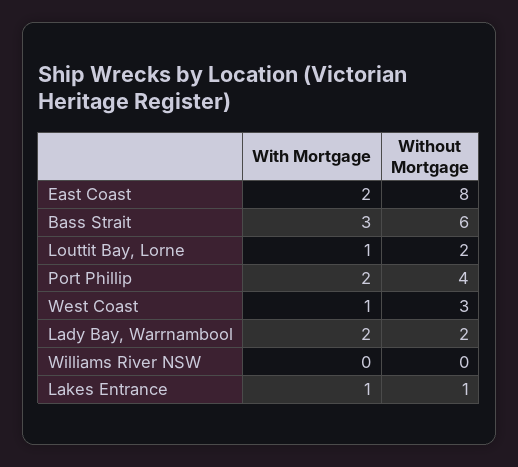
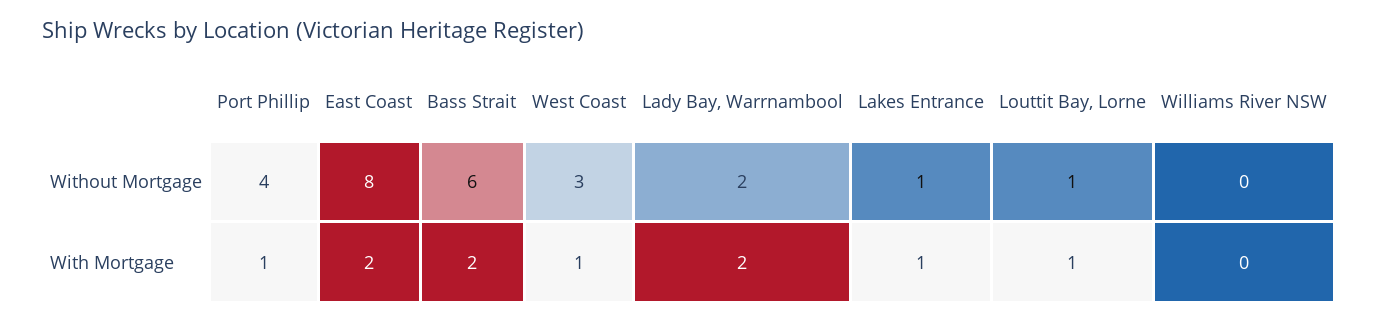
  {
    "With Mortgage": {
      "East Coast": 2,
-     "Bass Strait": 3,
+     "Bass Strait": 2,
      "Louttit Bay, Lorne": 1,
-     "Port Phillip": 2,
+     "Port Phillip": 1,
      "West Coast": 1,
      "Lady Bay, Warrnambool": 2,
      "Williams River NSW": 0,
      "Lakes Entrance": 1
    },
    "Without Mortgage": {
      "East Coast": 8,
      "Bass Strait": 6,
-     "Louttit Bay, Lorne": 2,
+     "Louttit Bay, Lorne": 1,
      "Port Phillip": 4,
      "West Coast": 3,
      "Lady Bay, Warrnambool": 2,
      "Williams River NSW": 0,
      "Lakes Entrance": 1
    }
  }

